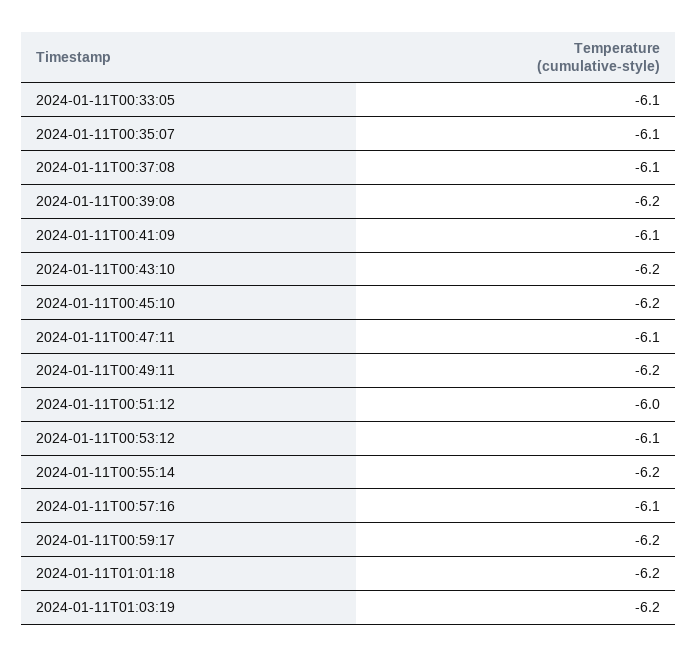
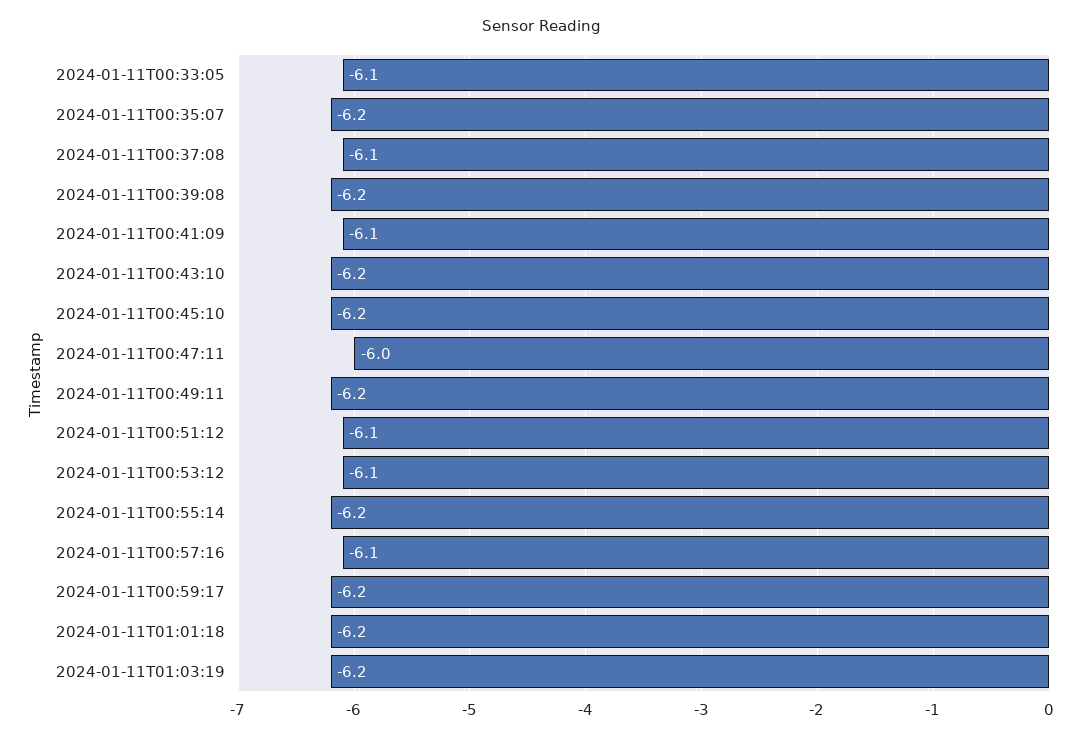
  {
    "2024-01-11T00:33:05": -6.1,
-   "2024-01-11T00:35:07": -6.1,
+   "2024-01-11T00:35:07": -6.2,
    "2024-01-11T00:37:08": -6.1,
    "2024-01-11T00:39:08": -6.2,
    "2024-01-11T00:41:09": -6.1,
    "2024-01-11T00:43:10": -6.2,
    "2024-01-11T00:45:10": -6.2,
-   "2024-01-11T00:47:11": -6.1,
+   "2024-01-11T00:47:11": -6,
    "2024-01-11T00:49:11": -6.2,
-   "2024-01-11T00:51:12": -6,
+   "2024-01-11T00:51:12": -6.1,
    "2024-01-11T00:53:12": -6.1,
    "2024-01-11T00:55:14": -6.2,
    "2024-01-11T00:57:16": -6.1,
    "2024-01-11T00:59:17": -6.2,
    "2024-01-11T01:01:18": -6.2,
    "2024-01-11T01:03:19": -6.2
  }

